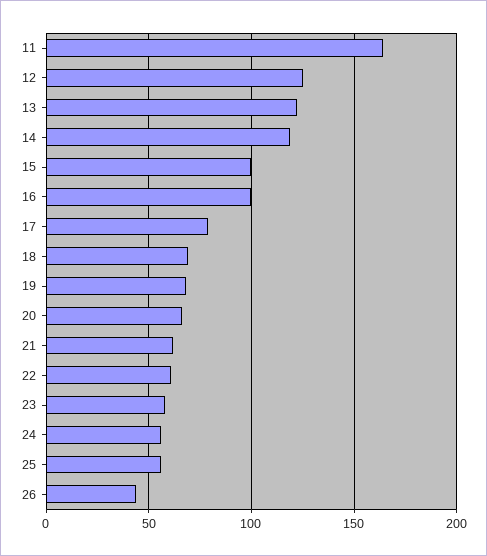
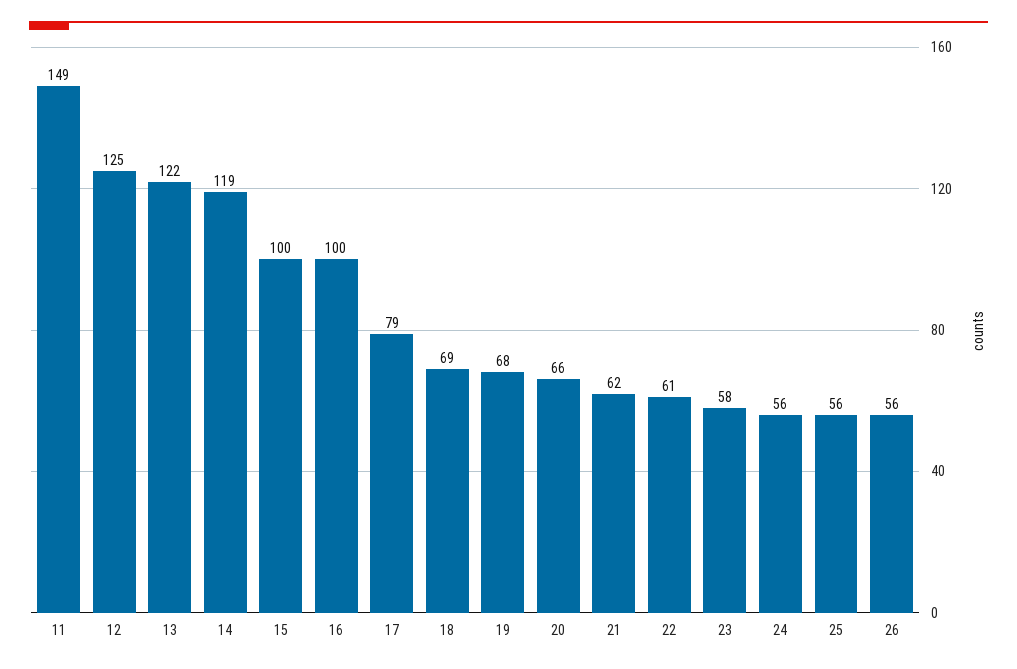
  {
-   "11": 165,
+   "11": 149,
    "12": 125,
    "13": 122,
    "14": 119,
    "15": 100,
    "16": 100,
    "17": 79,
    "18": 69,
    "19": 68,
    "20": 66,
    "21": 62,
    "22": 61,
    "23": 58,
    "24": 56,
    "25": 56,
-   "26": 45
+   "26": 56
  }

